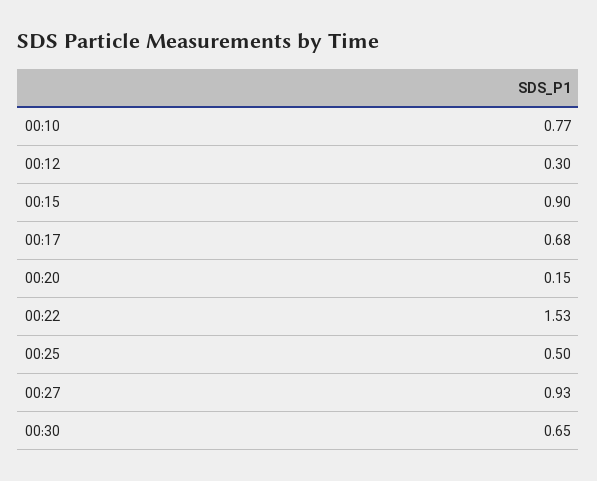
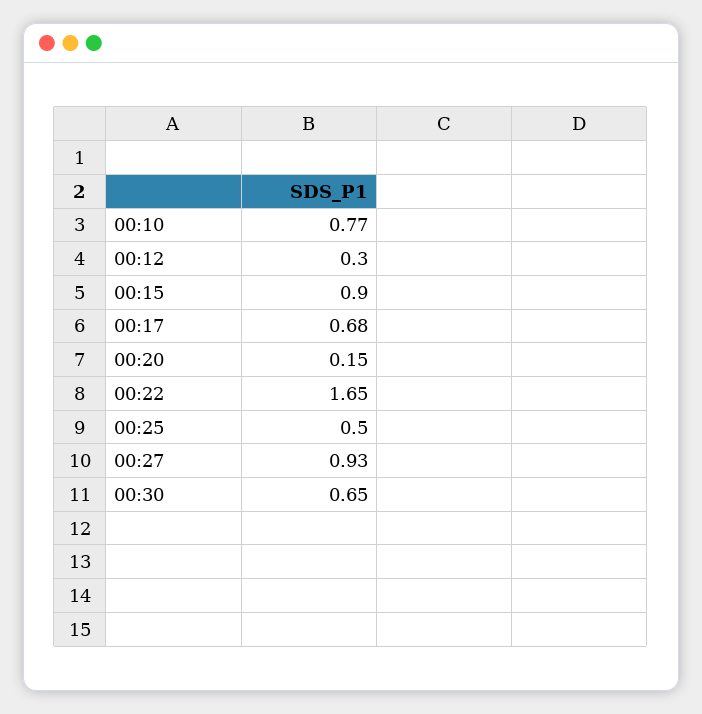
  {
    "00:10": 0.77,
    "00:12": 0.3,
    "00:15": 0.9,
    "00:17": 0.68,
    "00:20": 0.15,
-   "00:22": 1.53,
+   "00:22": 1.65,
    "00:25": 0.5,
    "00:27": 0.93,
    "00:30": 0.65
  }

